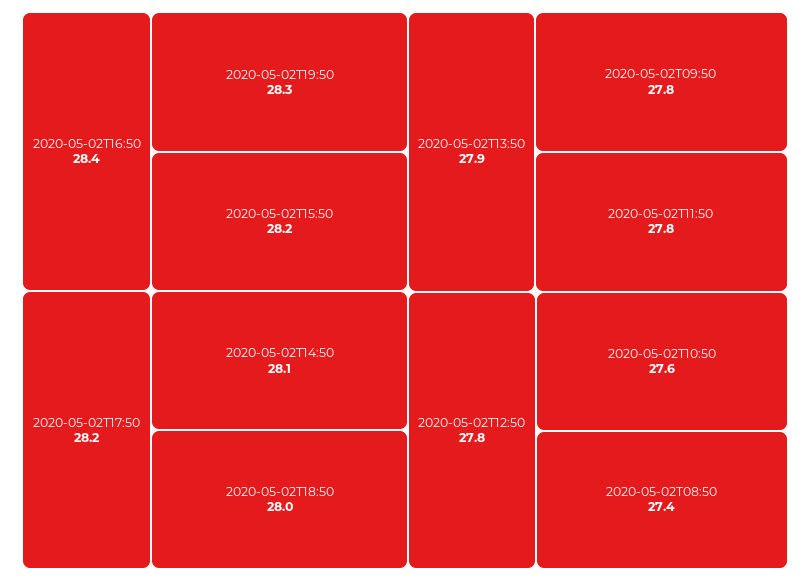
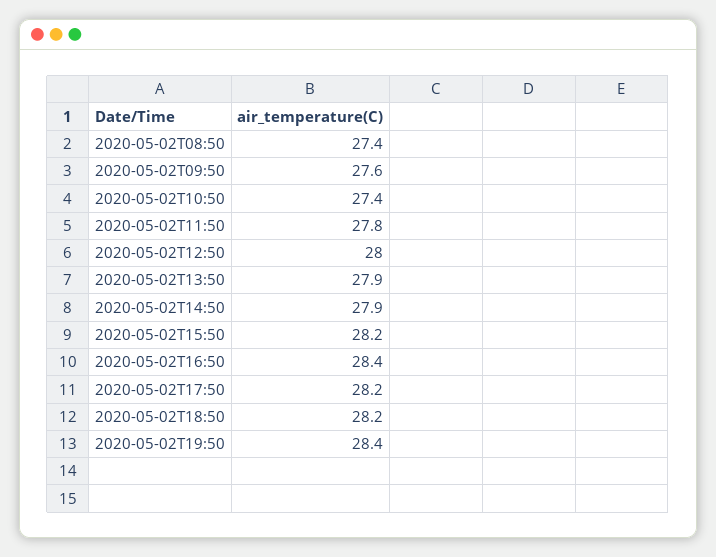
  {
    "2020-05-02T16:50": 28.4,
-   "2020-05-02T19:50": 28.3,
+   "2020-05-02T19:50": 28.4,
    "2020-05-02T15:50": 28.2,
    "2020-05-02T17:50": 28.2,
-   "2020-05-02T14:50": 28.1,
+   "2020-05-02T14:50": 27.9,
-   "2020-05-02T18:50": 28,
+   "2020-05-02T18:50": 28.2,
    "2020-05-02T13:50": 27.9,
-   "2020-05-02T09:50": 27.8,
+   "2020-05-02T09:50": 27.6,
    "2020-05-02T11:50": 27.8,
-   "2020-05-02T12:50": 27.8,
+   "2020-05-02T12:50": 28,
-   "2020-05-02T10:50": 27.6,
+   "2020-05-02T10:50": 27.4,
    "2020-05-02T08:50": 27.4
  }

